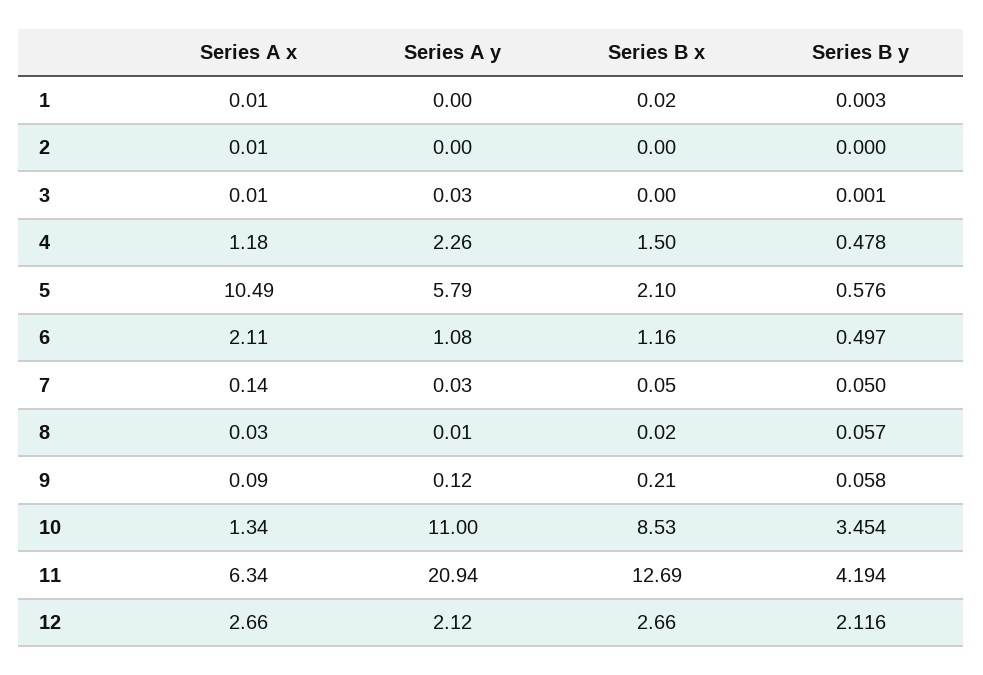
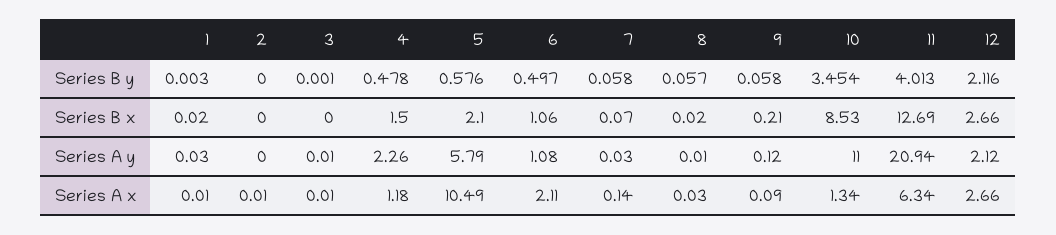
  {
    "Series A x": {
      "1": 0.01,
      "2": 0.01,
      "3": 0.01,
      "4": 1.18,
      "5": 10.49,
      "6": 2.11,
      "7": 0.14,
      "8": 0.03,
      "9": 0.09,
      "10": 1.34,
      "11": 6.34,
      "12": 2.66
    },
    "Series A y": {
-     "1": 0,
+     "1": 0.03,
      "2": 0,
-     "3": 0.03,
+     "3": 0.01,
      "4": 2.26,
      "5": 5.79,
      "6": 1.08,
      "7": 0.03,
      "8": 0.01,
      "9": 0.12,
      "10": 11,
      "11": 20.94,
      "12": 2.12
    },
    "Series B x": {
      "1": 0.02,
      "2": 0,
      "3": 0,
      "4": 1.5,
      "5": 2.1,
-     "6": 1.16,
+     "6": 1.06,
-     "7": 0.05,
+     "7": 0.07,
      "8": 0.02,
      "9": 0.21,
      "10": 8.53,
      "11": 12.69,
      "12": 2.66
    },
    "Series B y": {
      "1": 0.003,
      "2": 0,
      "3": 0.001,
      "4": 0.478,
      "5": 0.576,
      "6": 0.497,
-     "7": 0.05,
+     "7": 0.058,
      "8": 0.057,
      "9": 0.058,
      "10": 3.454,
-     "11": 4.194,
+     "11": 4.013,
      "12": 2.116
    }
  }

